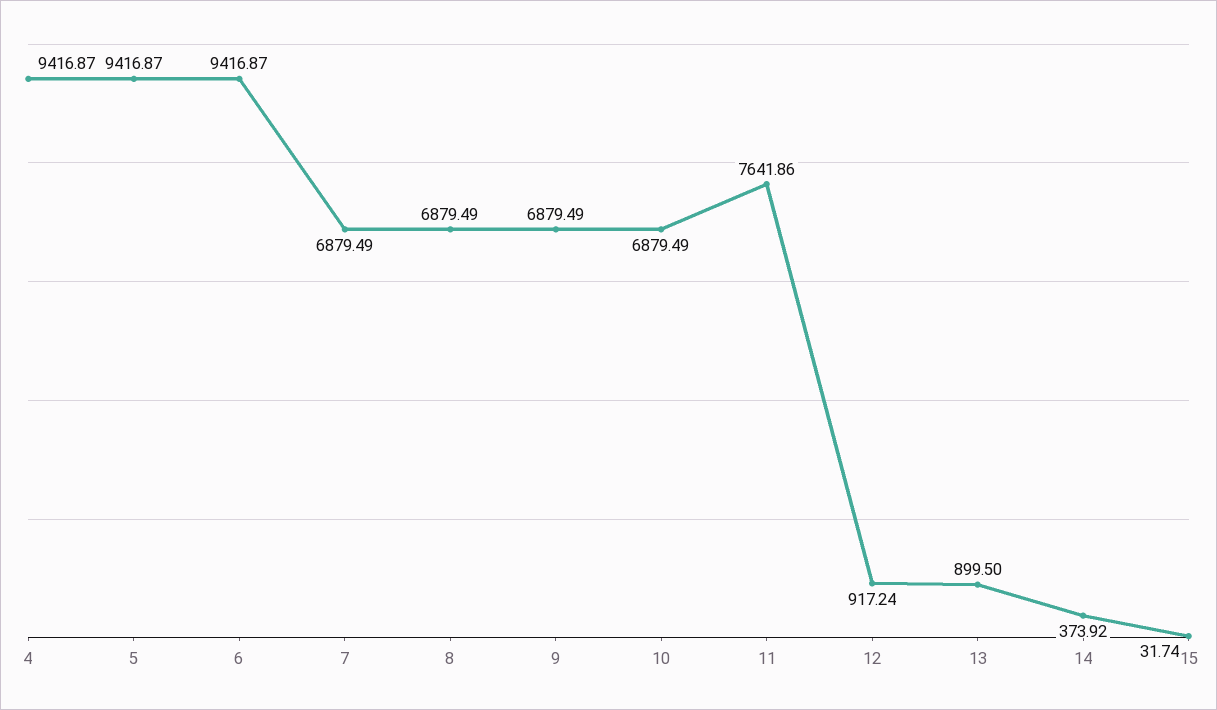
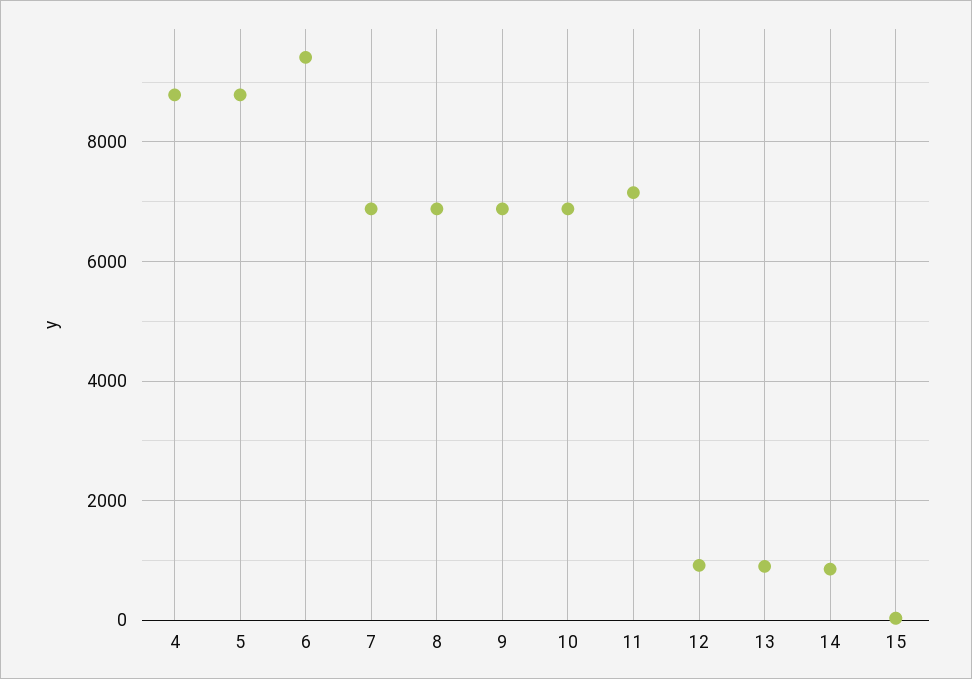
  {
-   "4": 9416.87,
+   "4": 8800,
-   "5": 9416.87,
+   "5": 8800,
    "6": 9416.87,
    "7": 6879.49,
    "8": 6879.49,
    "9": 6879.49,
    "10": 6879.49,
-   "11": 7641.86,
+   "11": 7200,
    "12": 917.24,
    "13": 899.5,
-   "14": 373.92,
+   "14": 800,
    "15": 31.74
  }

